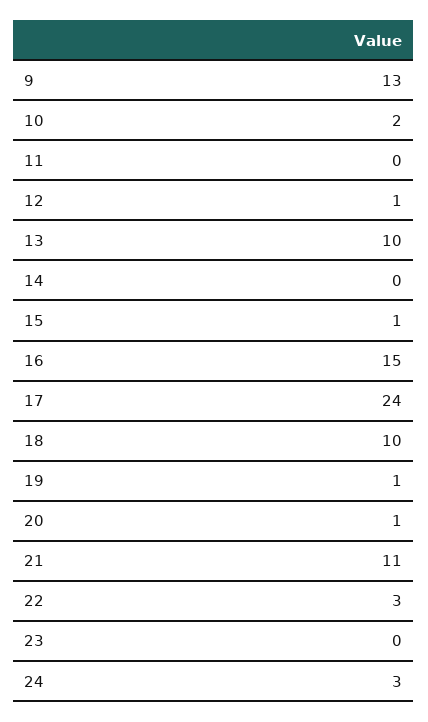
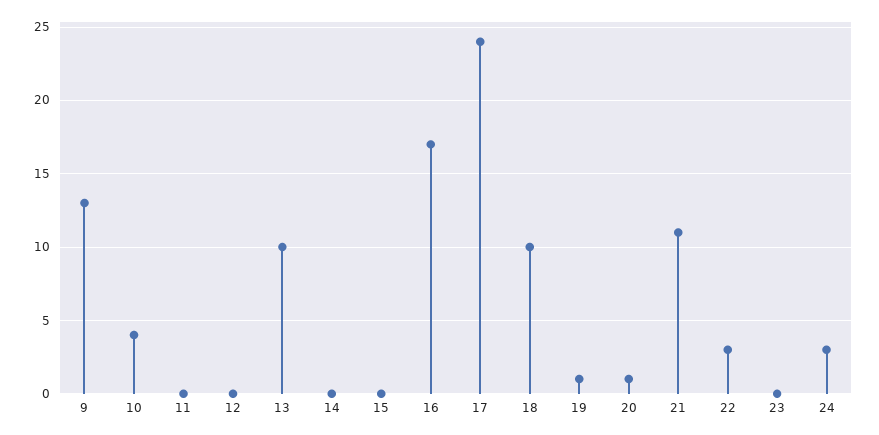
  {
    "9": 13,
-   "10": 2,
+   "10": 4,
    "11": 0,
-   "12": 1,
+   "12": 0,
    "13": 10,
    "14": 0,
-   "15": 1,
+   "15": 0,
-   "16": 15,
+   "16": 17,
    "17": 24,
    "18": 10,
    "19": 1,
    "20": 1,
    "21": 11,
    "22": 3,
    "23": 0,
    "24": 3
  }

